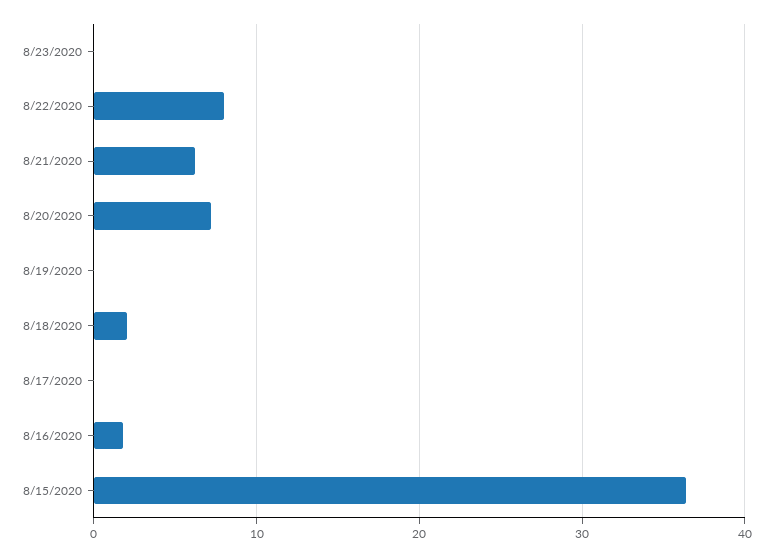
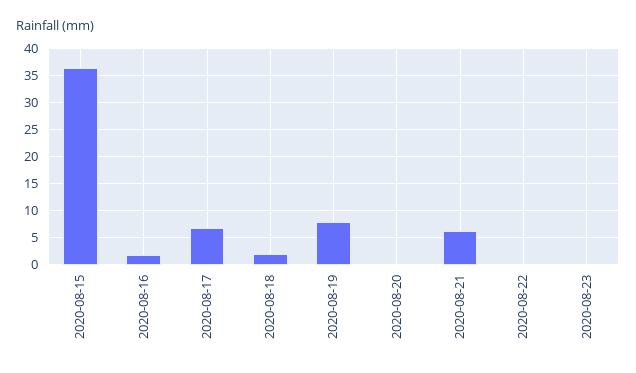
  {
    "8/23/2020": 0,
-   "8/22/2020": 8,
+   "8/22/2020": 0,
    "8/21/2020": 6,
-   "8/20/2020": 7,
+   "8/20/2020": 0,
-   "8/19/2020": 0,
+   "8/19/2020": 7.5,
    "8/18/2020": 2,
-   "8/17/2020": 0,
+   "8/17/2020": 7.5,
    "8/16/2020": 2,
    "8/15/2020": 36
  }

